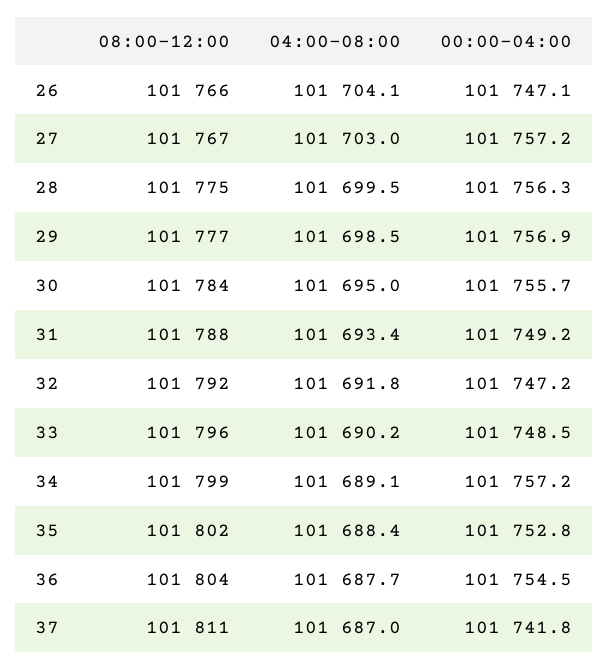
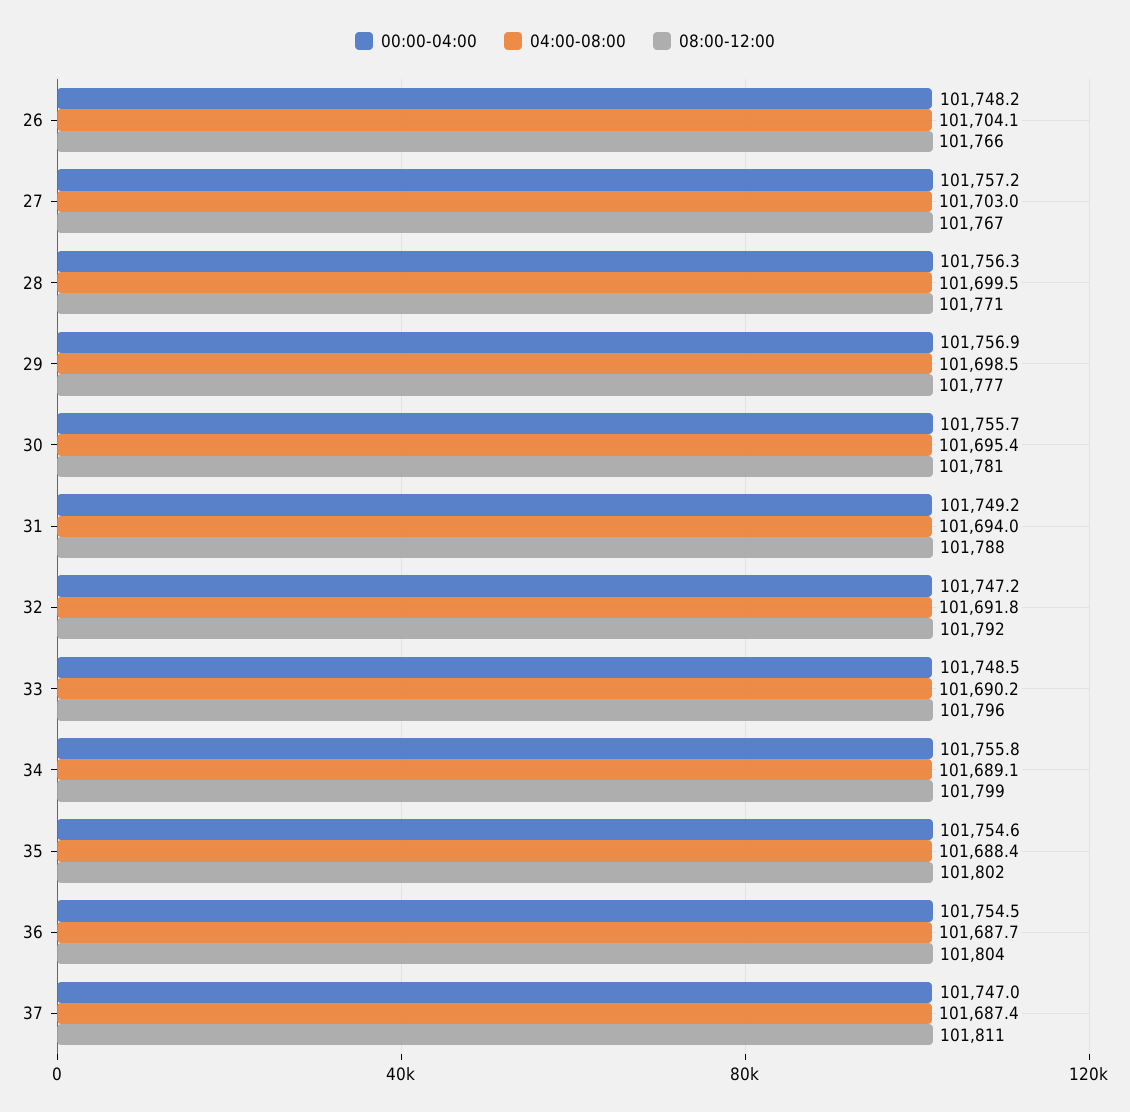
  {
    "08:00-12:00": {
      "26": 101766,
      "27": 101767,
-     "28": 101775,
+     "28": 101771,
      "29": 101777,
-     "30": 101784,
+     "30": 101781,
      "31": 101788,
      "32": 101792,
      "33": 101796,
      "34": 101799,
      "35": 101802,
      "36": 101804,
      "37": 101811
    },
    "04:00-08:00": {
      "26": 101704.1,
      "27": 101703,
      "28": 101699.5,
      "29": 101698.5,
-     "30": 101695,
+     "30": 101695.4,
-     "31": 101693.4,
+     "31": 101694,
      "32": 101691.8,
      "33": 101690.2,
      "34": 101689.1,
      "35": 101688.4,
      "36": 101687.7,
-     "37": 101687
+     "37": 101687.4
    },
    "00:00-04:00": {
-     "26": 101747.1,
+     "26": 101748.2,
      "27": 101757.2,
      "28": 101756.3,
      "29": 101756.9,
      "30": 101755.7,
      "31": 101749.2,
      "32": 101747.2,
      "33": 101748.5,
-     "34": 101757.2,
+     "34": 101755.8,
-     "35": 101752.8,
+     "35": 101754.6,
      "36": 101754.5,
-     "37": 101741.8
+     "37": 101747
    }
  }

